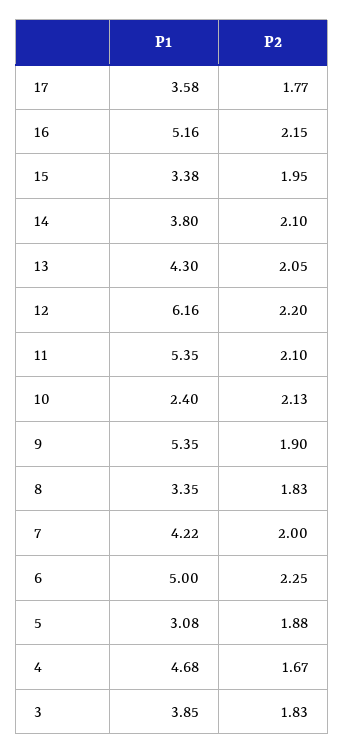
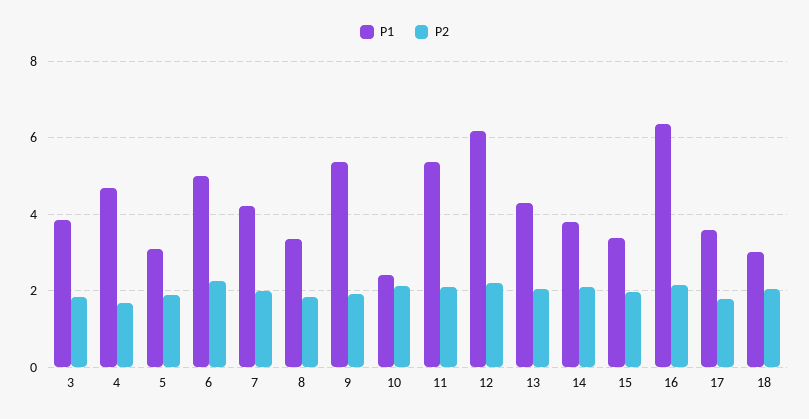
  {
    "P1": {
      "17": 3.58,
-     "16": 5.16,
+     "16": 6.4,
      "15": 3.38,
      "14": 3.8,
      "13": 4.3,
      "12": 6.16,
      "11": 5.35,
      "10": 2.4,
      "9": 5.35,
      "8": 3.35,
      "7": 4.22,
      "6": 5,
      "5": 3.08,
      "4": 4.68,
-     "3": 3.85
+     "3": 3.85,
+     "18": 3
    },
    "P2": {
      "17": 1.77,
      "16": 2.15,
      "15": 1.95,
      "14": 2.1,
      "13": 2.05,
      "12": 2.2,
      "11": 2.1,
      "10": 2.13,
      "9": 1.9,
      "8": 1.83,
      "7": 2,
      "6": 2.25,
      "5": 1.88,
      "4": 1.67,
-     "3": 1.83
+     "3": 1.83,
+     "18": 2
    }
  }

